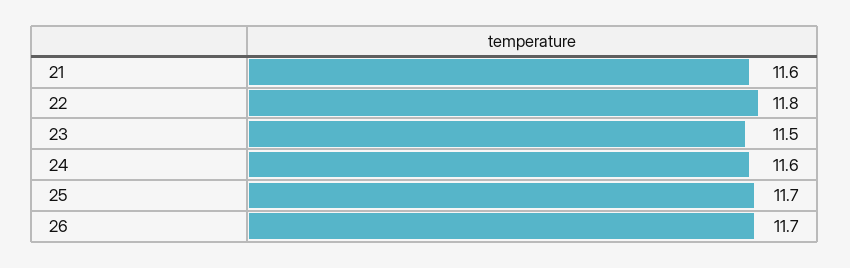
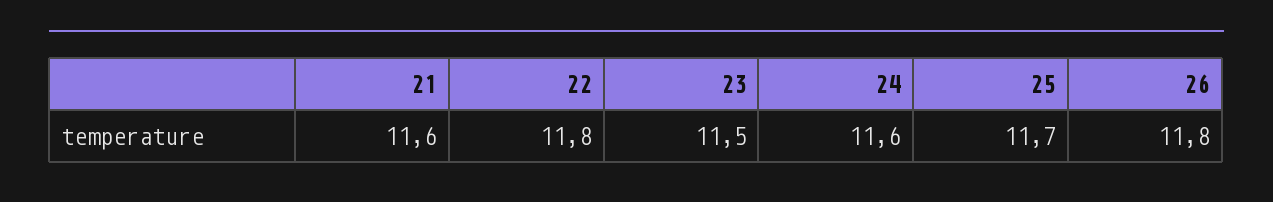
  {
    "21": 11.6,
    "22": 11.8,
    "23": 11.5,
    "24": 11.6,
    "25": 11.7,
-   "26": 11.7
+   "26": 11.8
  }

